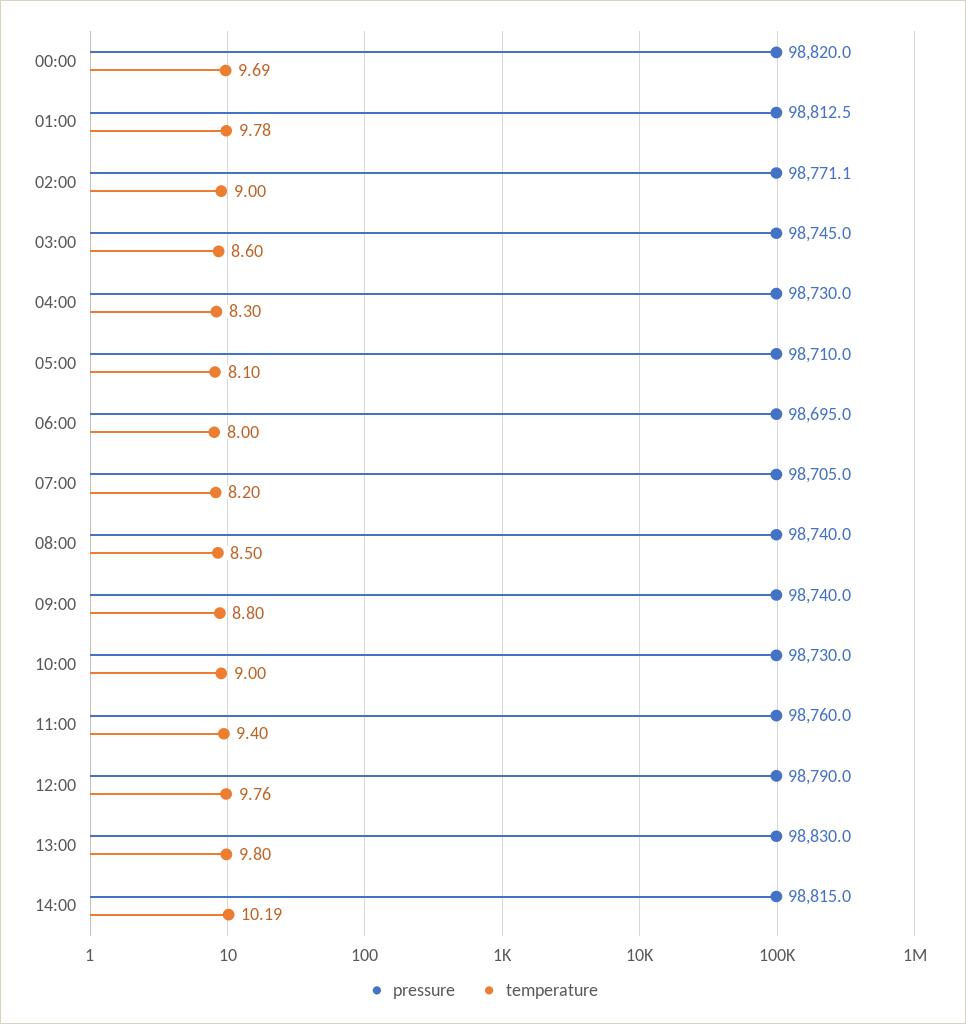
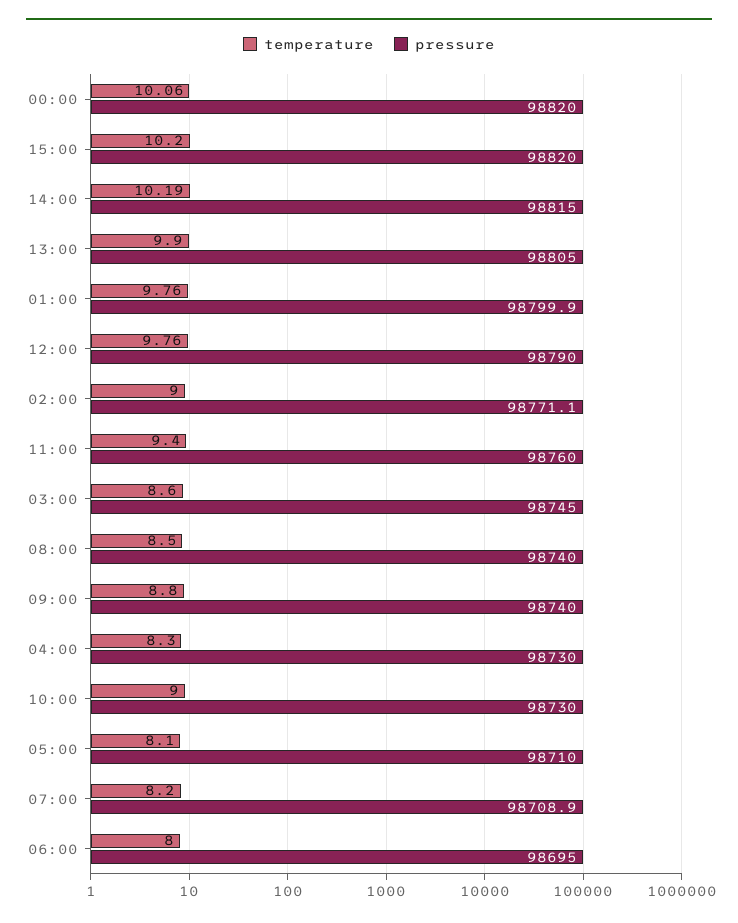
  {
    "pressure": {
      "00:00": 98820,
-     "01:00": 98812.5,
+     "01:00": 98799.9,
      "02:00": 98771.1,
      "03:00": 98745,
      "04:00": 98730,
      "05:00": 98710,
      "06:00": 98695,
-     "07:00": 98705,
+     "07:00": 98708.9,
      "08:00": 98740,
      "09:00": 98740,
      "10:00": 98730,
      "11:00": 98760,
      "12:00": 98790,
-     "13:00": 98830,
+     "13:00": 98805,
-     "14:00": 98815
+     "14:00": 98815,
+     "15:00": 98820
    },
    "temperature": {
-     "00:00": 9.69,
+     "00:00": 10.06,
-     "01:00": 9.78,
+     "01:00": 9.76,
      "02:00": 9,
      "03:00": 8.6,
      "04:00": 8.3,
      "05:00": 8.1,
      "06:00": 8,
      "07:00": 8.2,
      "08:00": 8.5,
      "09:00": 8.8,
      "10:00": 9,
      "11:00": 9.4,
      "12:00": 9.76,
-     "13:00": 9.8,
+     "13:00": 9.9,
-     "14:00": 10.19
+     "14:00": 10.19,
+     "15:00": 10.2
    }
  }

